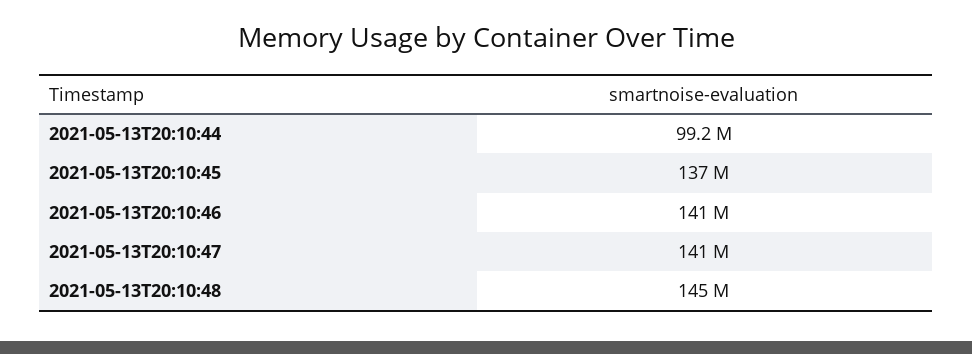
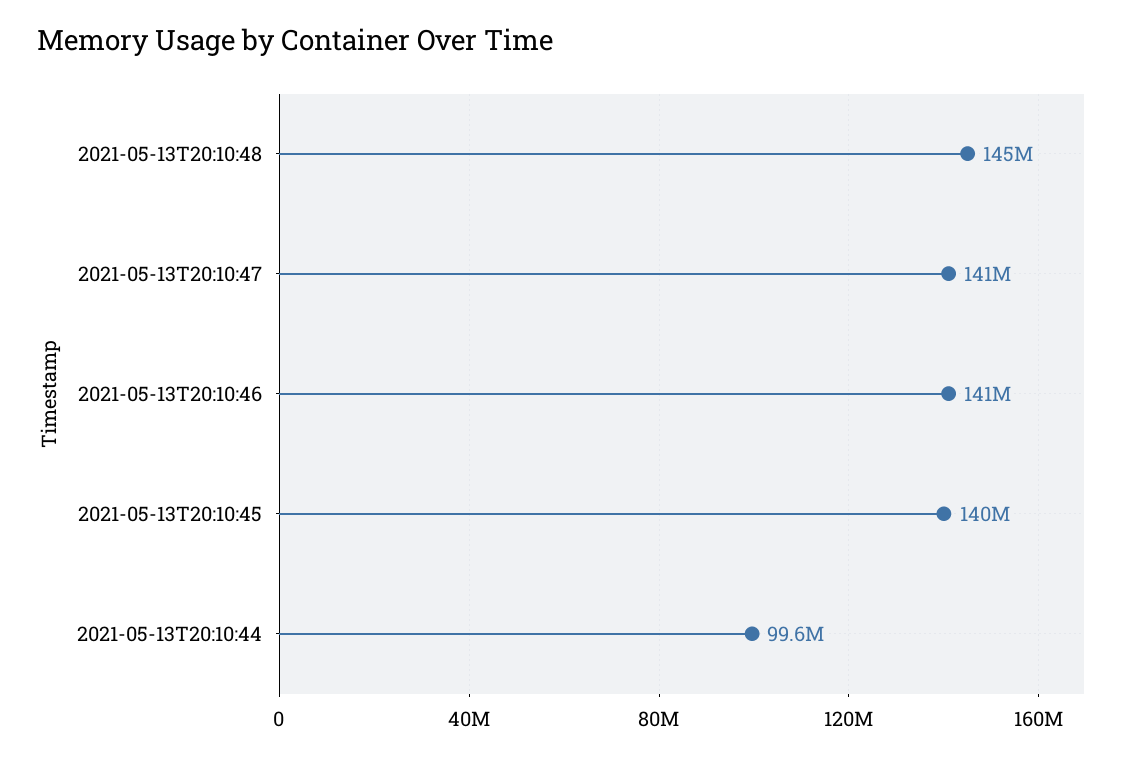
  {
-   "2021-05-13T20:10:44": 99200000,
+   "2021-05-13T20:10:44": 99600000,
-   "2021-05-13T20:10:45": 137000000,
+   "2021-05-13T20:10:45": 140000000,
    "2021-05-13T20:10:46": 141000000,
    "2021-05-13T20:10:47": 141000000,
    "2021-05-13T20:10:48": 145000000
  }

